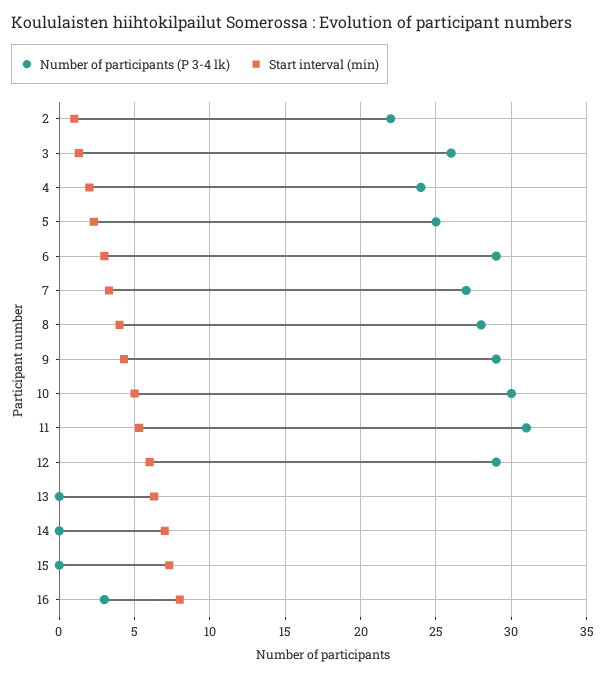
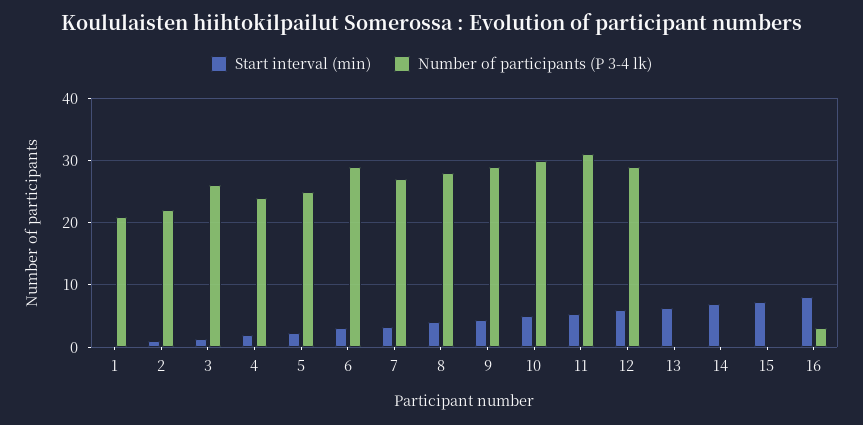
  {
    "Number of participants (P 3-4 lk)": {
      "2": 22,
      "3": 26,
      "4": 24,
      "5": 25,
      "6": 29,
      "7": 27,
      "8": 28,
      "9": 29,
      "10": 30,
      "11": 31,
      "12": 29,
      "13": 0,
      "14": 0,
      "15": 0,
-     "16": 3
+     "16": 3,
+     "1": 21
    },
    "Start interval (min)": {
      "2": 1,
      "3": 1.5,
      "4": 2,
      "5": 2.5,
      "6": 3,
      "7": 3.5,
      "8": 4,
      "9": 4.5,
      "10": 5,
      "11": 5.5,
      "12": 6,
      "13": 6.5,
      "14": 7,
      "15": 7.5,
-     "16": 8
+     "16": 8,
+     "1": 0
    }
  }

